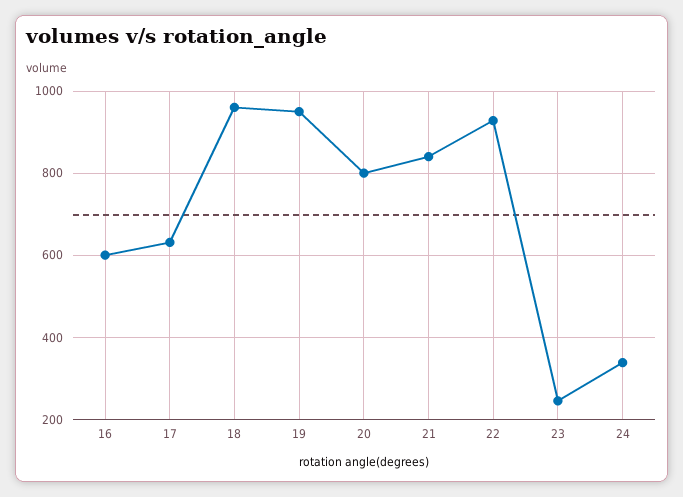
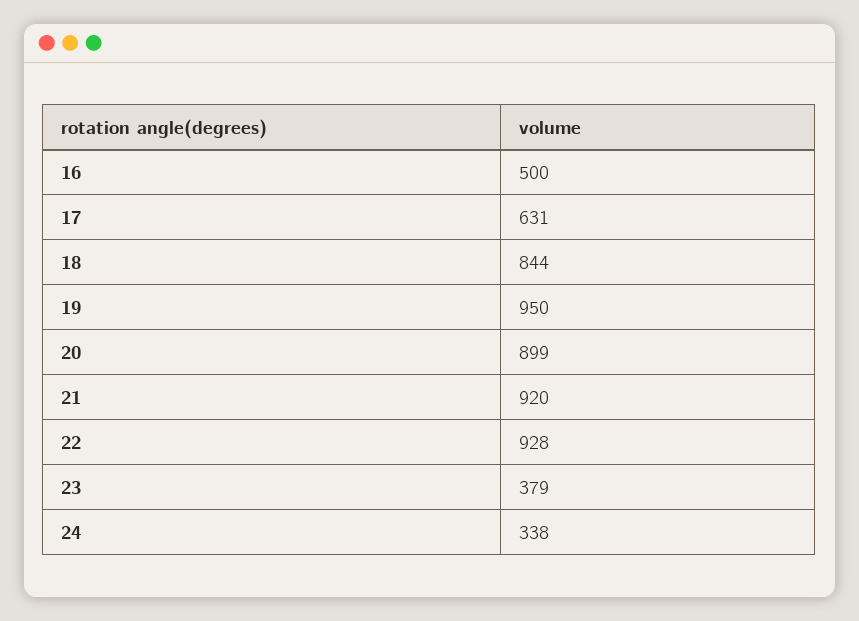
  {
-   "16": 600,
+   "16": 500,
    "17": 631,
-   "18": 960,
+   "18": 844,
    "19": 950,
-   "20": 800,
+   "20": 899,
-   "21": 840,
+   "21": 920,
    "22": 928,
-   "23": 240,
+   "23": 379,
    "24": 338
  }

